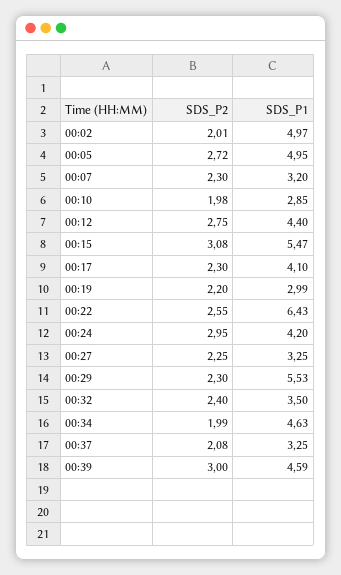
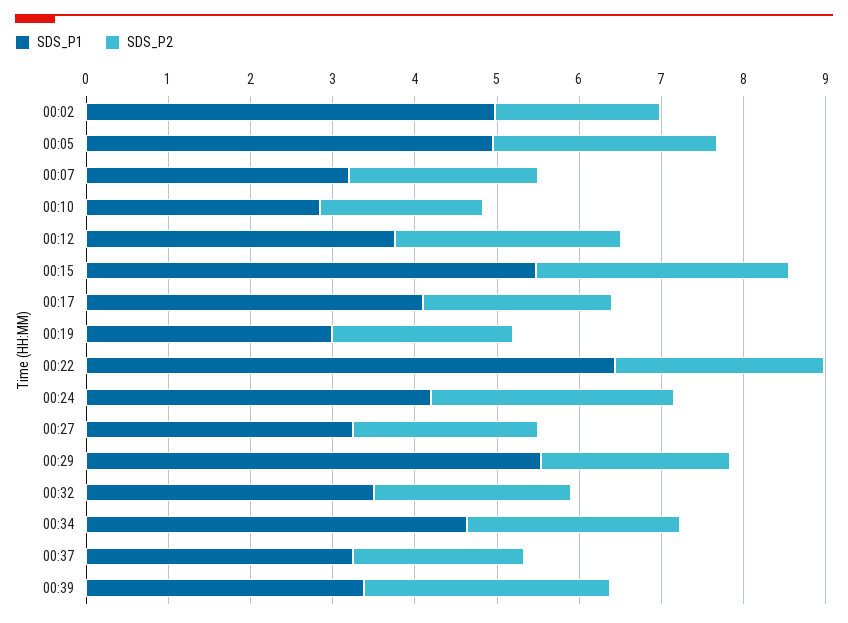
  {
    "SDS_P2": {
      "00:02": 2.01,
      "00:05": 2.72,
      "00:07": 2.3,
      "00:10": 1.98,
      "00:12": 2.75,
      "00:15": 3.08,
      "00:17": 2.3,
      "00:19": 2.2,
      "00:22": 2.55,
      "00:24": 2.95,
      "00:27": 2.25,
      "00:29": 2.3,
      "00:32": 2.4,
-     "00:34": 1.99,
+     "00:34": 2.6,
      "00:37": 2.08,
      "00:39": 3
    },
    "SDS_P1": {
      "00:02": 4.97,
      "00:05": 4.95,
      "00:07": 3.2,
      "00:10": 2.85,
-     "00:12": 4.4,
+     "00:12": 3.8,
      "00:15": 5.47,
      "00:17": 4.1,
      "00:19": 2.99,
      "00:22": 6.43,
      "00:24": 4.2,
      "00:27": 3.25,
      "00:29": 5.53,
      "00:32": 3.5,
      "00:34": 4.63,
      "00:37": 3.25,
-     "00:39": 4.59
+     "00:39": 3.4
    }
  }

